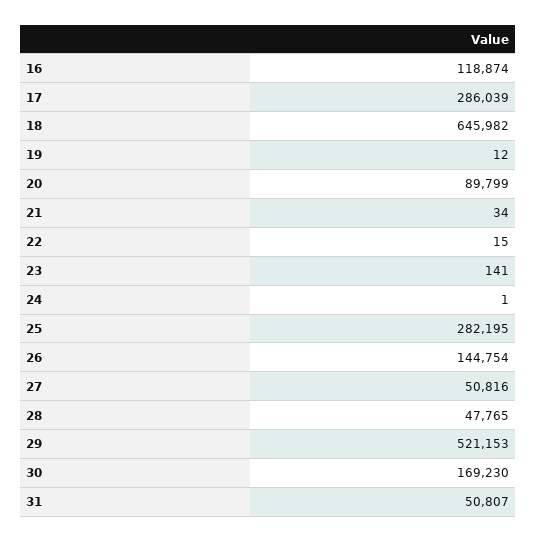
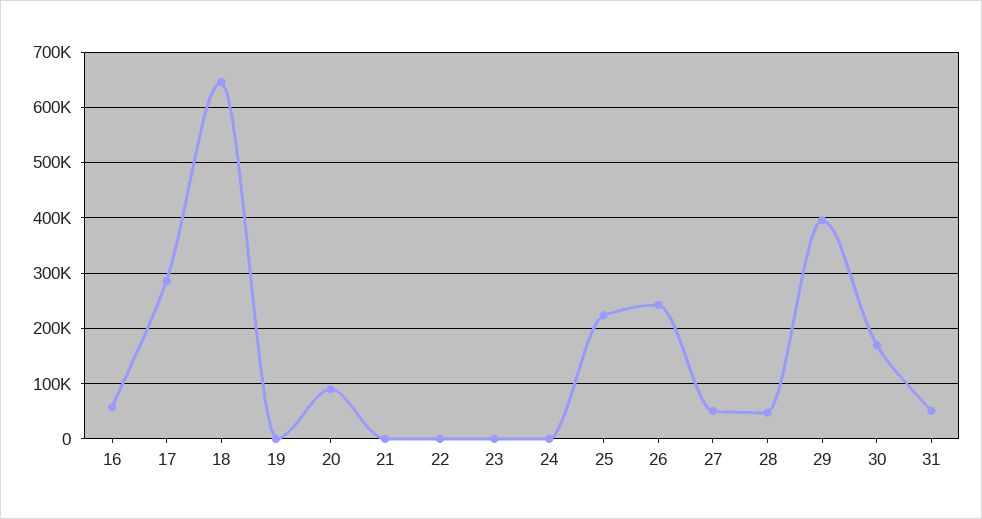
  {
-   "16": 118874,
+   "16": 60000,
    "17": 286039,
    "18": 645982,
    "19": 12,
    "20": 89799,
    "21": 34,
    "22": 15,
    "23": 141,
    "24": 1,
-   "25": 282195,
+   "25": 220000,
-   "26": 144754,
+   "26": 240000,
    "27": 50816,
    "28": 47765,
-   "29": 521153,
+   "29": 400000,
    "30": 169230,
    "31": 50807
  }

